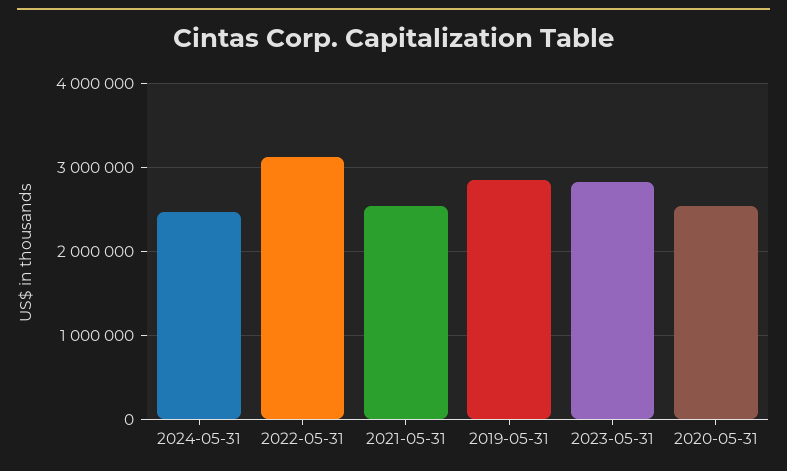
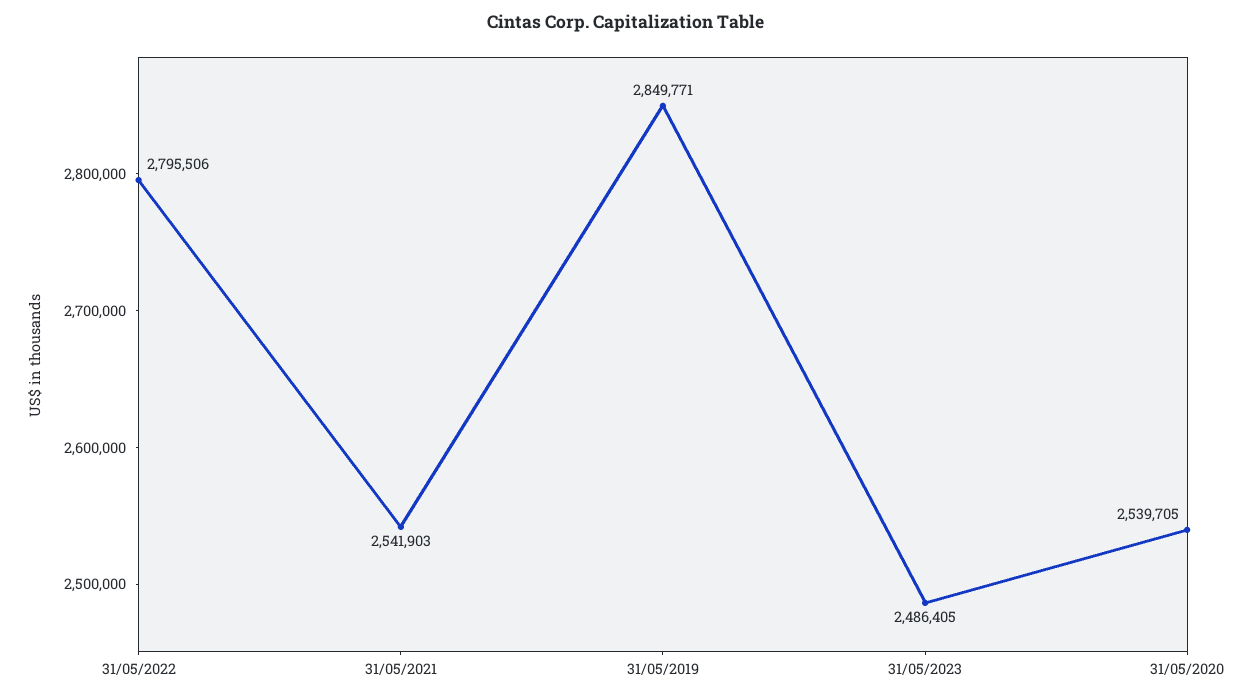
  {
-   "2024-05-31": 2500000,
-   "2022-05-31": 3100000,
+   "2022-05-31": 2795506,
    "2021-05-31": 2541903,
    "2019-05-31": 2849771,
-   "2023-05-31": 2800000,
+   "2023-05-31": 2486405,
    "2020-05-31": 2539705
  }

